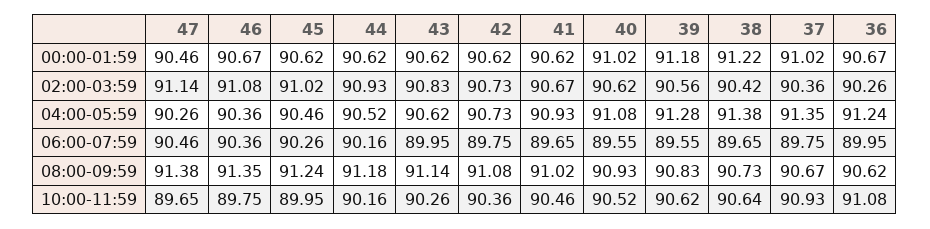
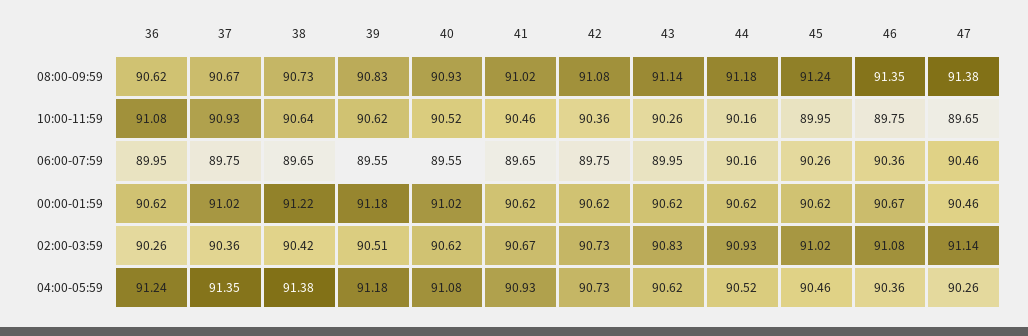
  {
    "47": {
      "00:00-01:59": 90.46,
      "02:00-03:59": 91.14,
      "04:00-05:59": 90.26,
      "06:00-07:59": 90.46,
      "08:00-09:59": 91.38,
      "10:00-11:59": 89.65
    },
    "46": {
      "00:00-01:59": 90.67,
      "02:00-03:59": 91.08,
      "04:00-05:59": 90.36,
      "06:00-07:59": 90.36,
      "08:00-09:59": 91.35,
      "10:00-11:59": 89.75
    },
    "45": {
      "00:00-01:59": 90.62,
      "02:00-03:59": 91.02,
      "04:00-05:59": 90.46,
      "06:00-07:59": 90.26,
      "08:00-09:59": 91.24,
      "10:00-11:59": 89.95
    },
    "44": {
      "00:00-01:59": 90.62,
      "02:00-03:59": 90.93,
      "04:00-05:59": 90.52,
      "06:00-07:59": 90.16,
      "08:00-09:59": 91.18,
      "10:00-11:59": 90.16
    },
    "43": {
      "00:00-01:59": 90.62,
      "02:00-03:59": 90.83,
      "04:00-05:59": 90.62,
      "06:00-07:59": 89.95,
      "08:00-09:59": 91.14,
      "10:00-11:59": 90.26
    },
    "42": {
      "00:00-01:59": 90.62,
      "02:00-03:59": 90.73,
      "04:00-05:59": 90.73,
      "06:00-07:59": 89.75,
      "08:00-09:59": 91.08,
      "10:00-11:59": 90.36
    },
    "41": {
      "00:00-01:59": 90.62,
      "02:00-03:59": 90.67,
      "04:00-05:59": 90.93,
      "06:00-07:59": 89.65,
      "08:00-09:59": 91.02,
      "10:00-11:59": 90.46
    },
    "40": {
      "00:00-01:59": 91.02,
      "02:00-03:59": 90.62,
      "04:00-05:59": 91.08,
      "06:00-07:59": 89.55,
      "08:00-09:59": 90.93,
      "10:00-11:59": 90.52
    },
    "39": {
      "00:00-01:59": 91.18,
-     "02:00-03:59": 90.56,
+     "02:00-03:59": 90.51,
-     "04:00-05:59": 91.28,
+     "04:00-05:59": 91.18,
      "06:00-07:59": 89.55,
      "08:00-09:59": 90.83,
      "10:00-11:59": 90.62
    },
    "38": {
      "00:00-01:59": 91.22,
      "02:00-03:59": 90.42,
      "04:00-05:59": 91.38,
      "06:00-07:59": 89.65,
      "08:00-09:59": 90.73,
      "10:00-11:59": 90.64
    },
    "37": {
      "00:00-01:59": 91.02,
      "02:00-03:59": 90.36,
      "04:00-05:59": 91.35,
      "06:00-07:59": 89.75,
      "08:00-09:59": 90.67,
      "10:00-11:59": 90.93
    },
    "36": {
-     "00:00-01:59": 90.67,
+     "00:00-01:59": 90.62,
      "02:00-03:59": 90.26,
      "04:00-05:59": 91.24,
      "06:00-07:59": 89.95,
      "08:00-09:59": 90.62,
      "10:00-11:59": 91.08
    }
  }

